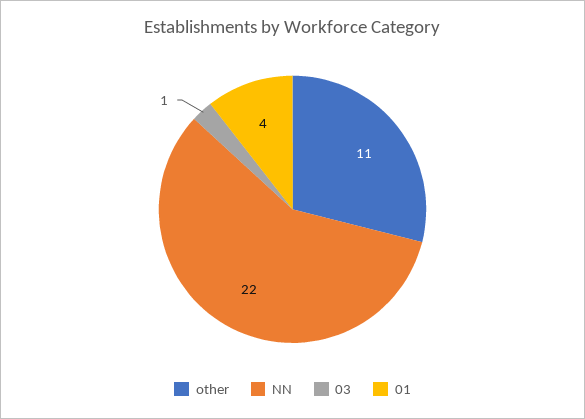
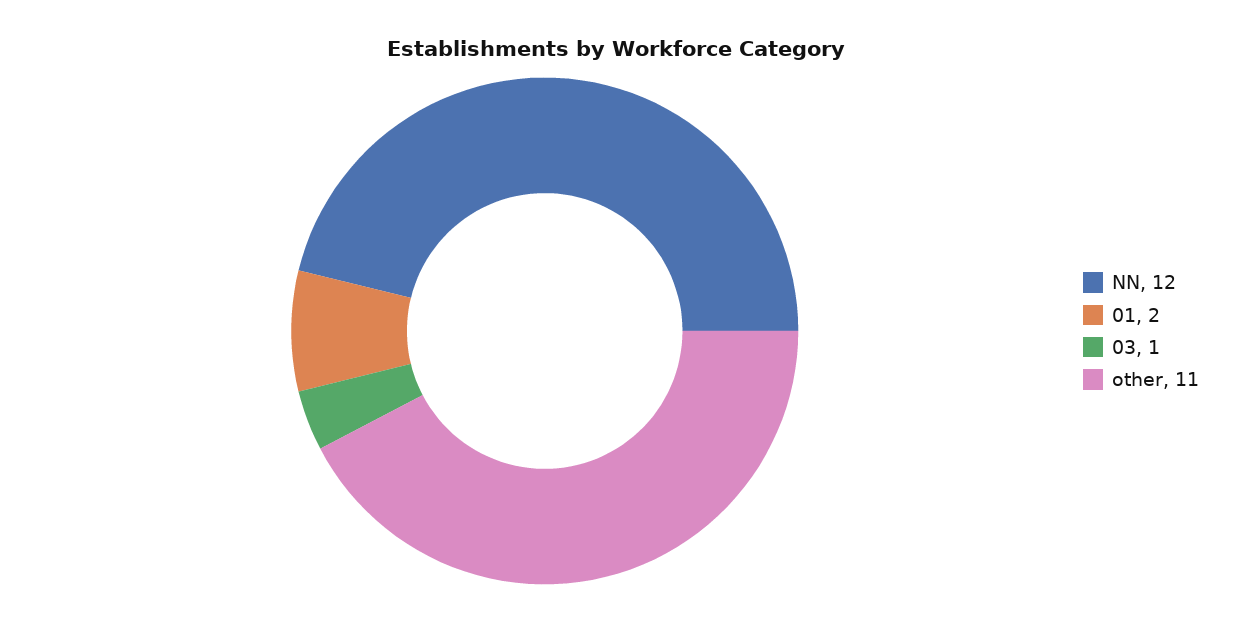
  {
    "other": 11,
-   "NN": 22,
+   "NN": 12,
    "03": 1,
-   "01": 4
+   "01": 2
  }

